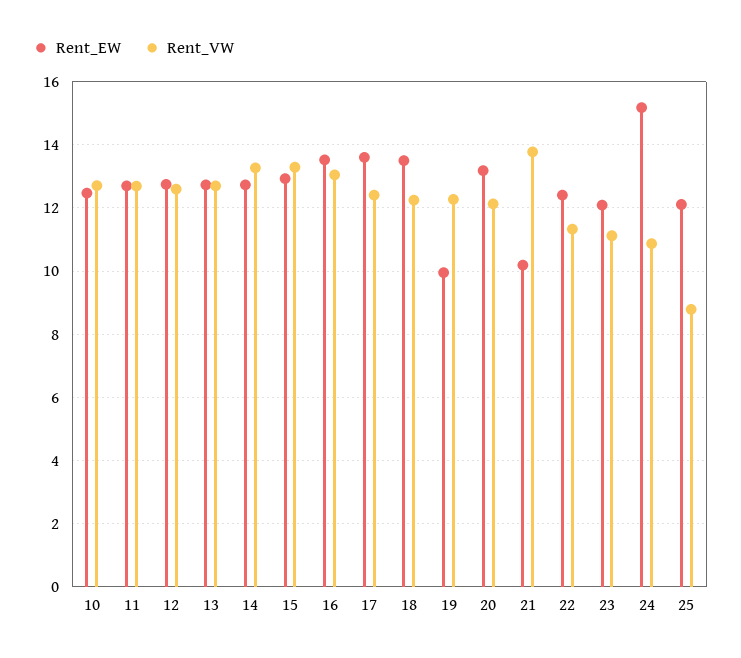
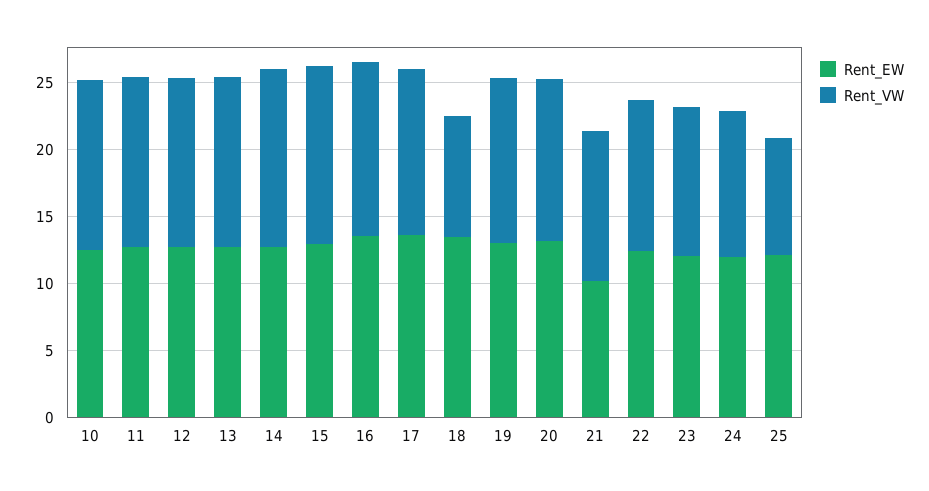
  {
    "Rent_EW": {
      "10": 12.4,
      "11": 12.8,
      "12": 12.8,
      "13": 12.8,
      "14": 12.8,
      "15": 13,
      "16": 13.6,
      "17": 13.6,
      "18": 13.6,
-     "19": 10,
+     "19": 13,
      "20": 13.2,
      "21": 10.2,
      "22": 12.4,
      "23": 12,
-     "24": 15.2,
+     "24": 12,
      "25": 12.2
    },
    "Rent_VW": {
      "10": 12.8,
      "11": 12.6,
      "12": 12.6,
      "13": 12.8,
      "14": 13.2,
      "15": 13.2,
      "16": 13,
      "17": 12.4,
-     "18": 12.2,
+     "18": 9,
      "19": 12.2,
      "20": 12.2,
-     "21": 13.8,
+     "21": 11,
      "22": 11.4,
      "23": 11.2,
      "24": 10.8,
      "25": 8.8
    }
  }

